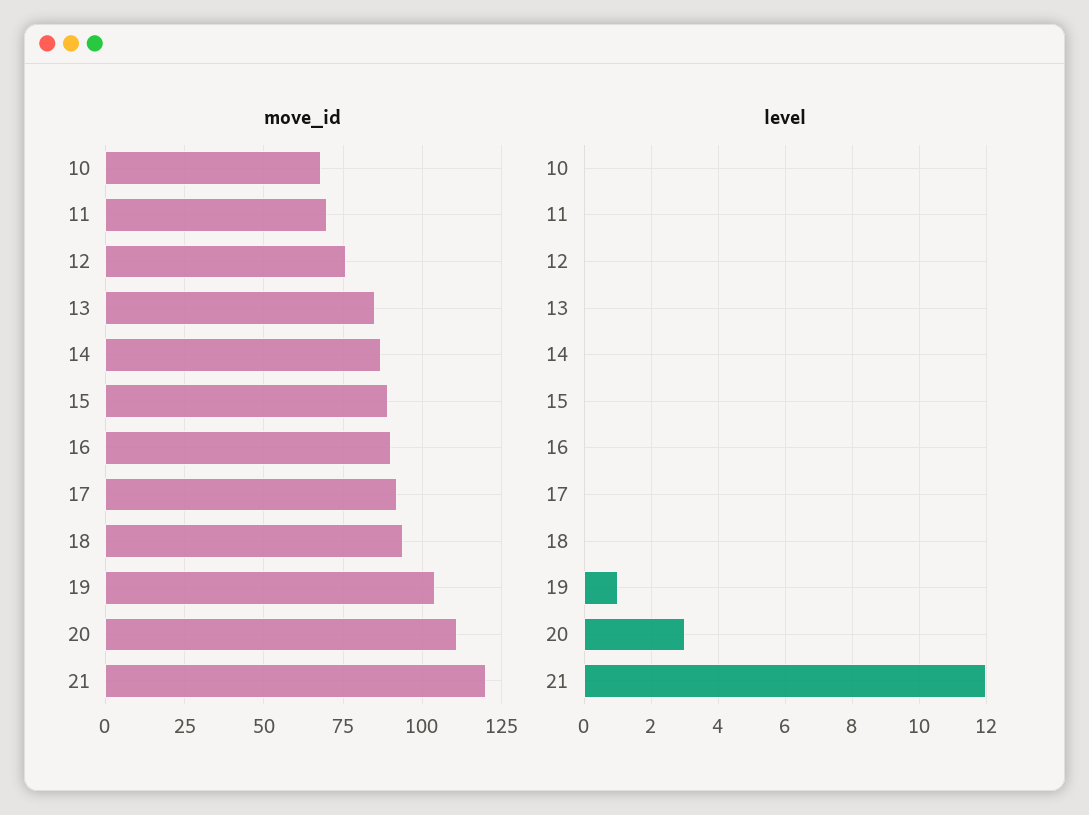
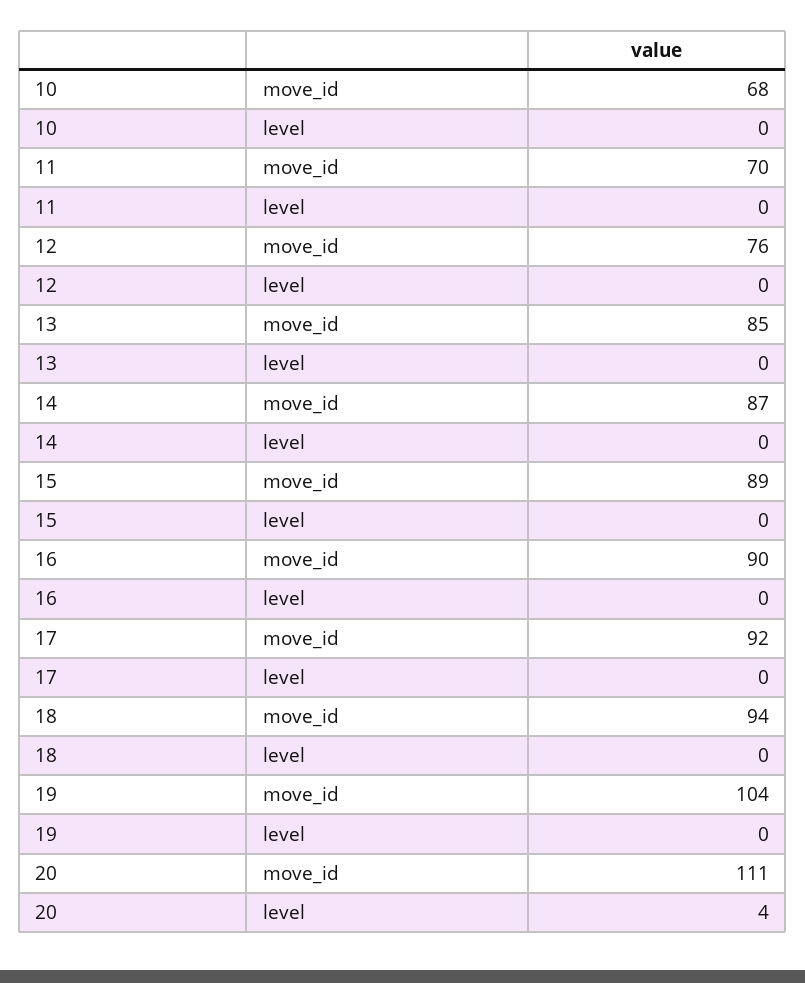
  {
    "move_id": {
      "10": 68,
      "11": 70,
      "12": 76,
      "13": 85,
      "14": 87,
      "15": 89,
      "16": 90,
      "17": 92,
      "18": 94,
      "19": 104,
-     "20": 111,
+     "20": 111
-     "21": 120
    },
    "level": {
      "10": 0,
      "11": 0,
      "12": 0,
      "13": 0,
      "14": 0,
      "15": 0,
      "16": 0,
      "17": 0,
      "18": 0,
-     "19": 1,
+     "19": 0,
-     "20": 3,
+     "20": 4
-     "21": 12
    }
  }

